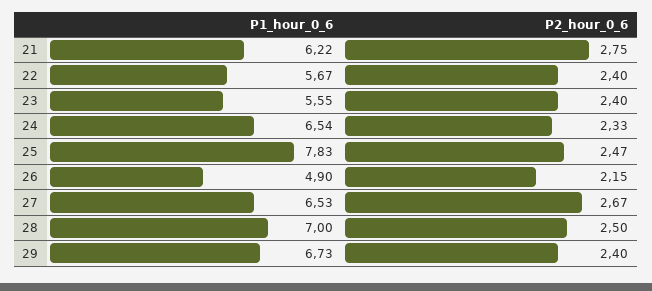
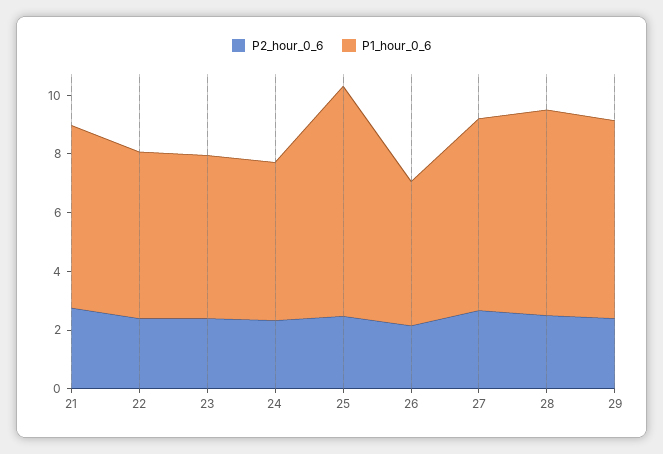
  {
    "P1_hour_0_6": {
      "21": 6.22,
      "22": 5.67,
      "23": 5.55,
-     "24": 6.54,
+     "24": 5.5,
      "25": 7.83,
      "26": 4.9,
      "27": 6.53,
      "28": 7,
      "29": 6.73
    },
    "P2_hour_0_6": {
      "21": 2.75,
      "22": 2.4,
      "23": 2.4,
      "24": 2.33,
      "25": 2.47,
      "26": 2.15,
      "27": 2.67,
      "28": 2.5,
      "29": 2.4
    }
  }

